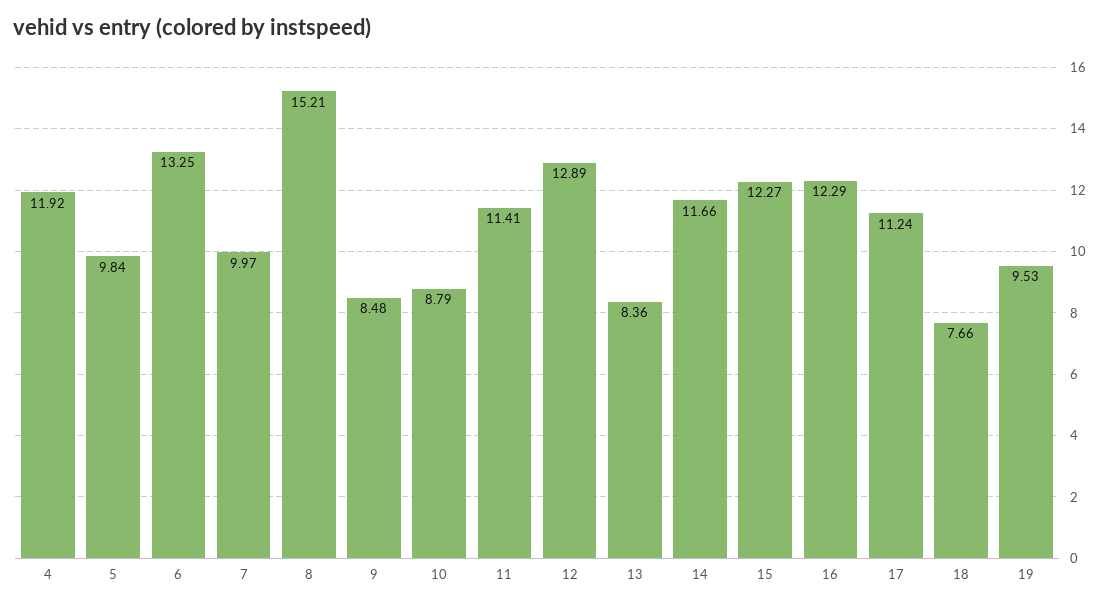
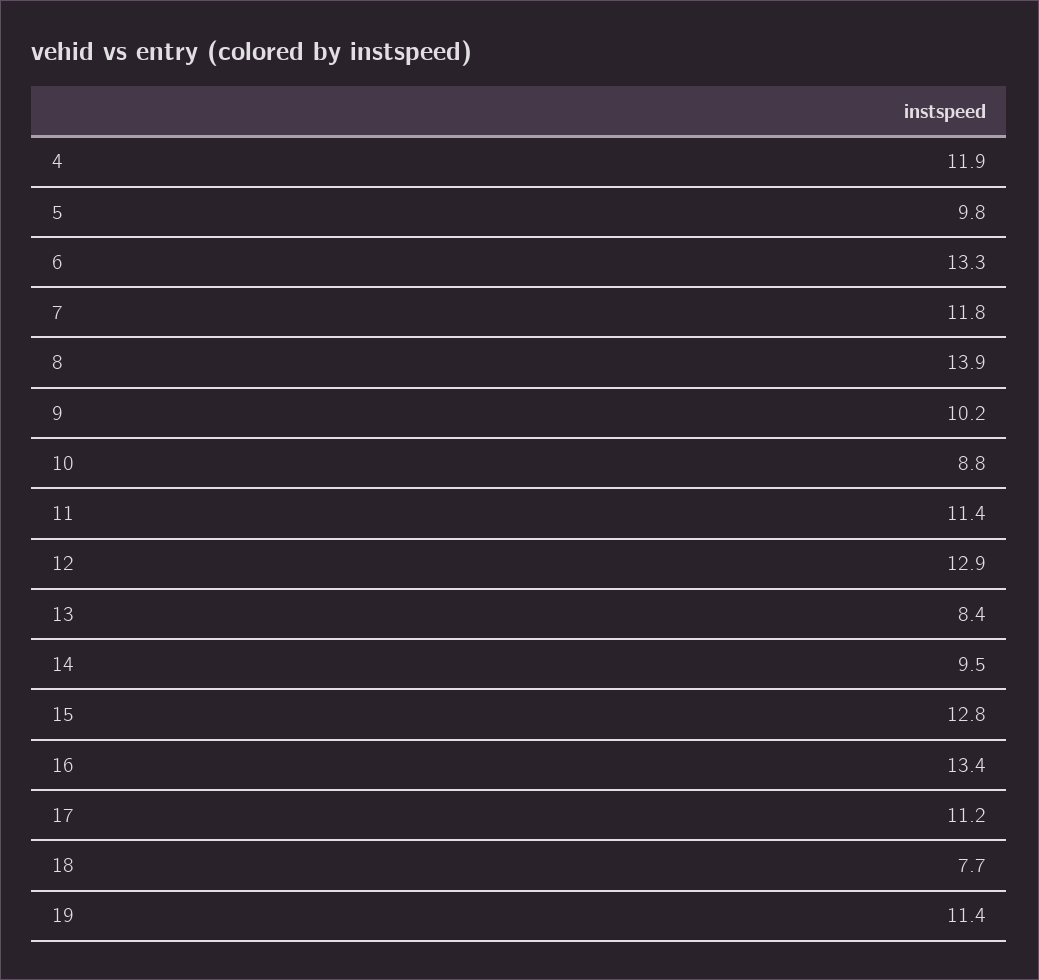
  {
    "4": 11.92,
    "5": 9.84,
    "6": 13.25,
-   "7": 9.97,
+   "7": 11.8,
-   "8": 15.21,
+   "8": 13.9,
-   "9": 8.48,
+   "9": 10.2,
    "10": 8.79,
    "11": 11.41,
    "12": 12.89,
    "13": 8.36,
-   "14": 11.66,
+   "14": 9.5,
-   "15": 12.27,
+   "15": 12.8,
-   "16": 12.29,
+   "16": 13.4,
    "17": 11.24,
    "18": 7.66,
-   "19": 9.53
+   "19": 11.4
  }

